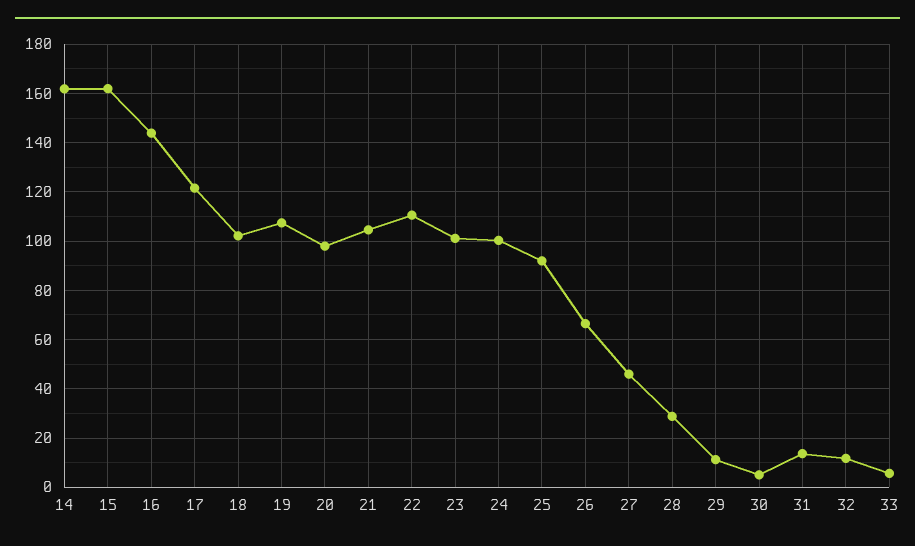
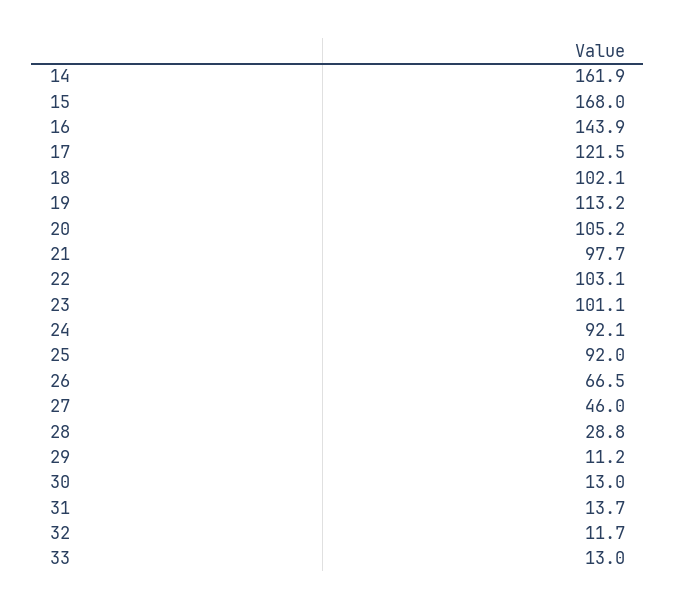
  {
    "14": 161.9,
-   "15": 162.5,
+   "15": 168,
    "16": 143.9,
    "17": 121.5,
    "18": 102.1,
-   "19": 107.5,
+   "19": 113.2,
-   "20": 97.5,
+   "20": 105.2,
-   "21": 105,
+   "21": 97.7,
-   "22": 110,
+   "22": 103.1,
    "23": 101.1,
-   "24": 100,
+   "24": 92.1,
    "25": 92,
    "26": 66.5,
    "27": 46,
    "28": 28.8,
    "29": 11.2,
-   "30": 5,
+   "30": 13,
    "31": 13.7,
    "32": 11.7,
-   "33": 5
+   "33": 13
  }

